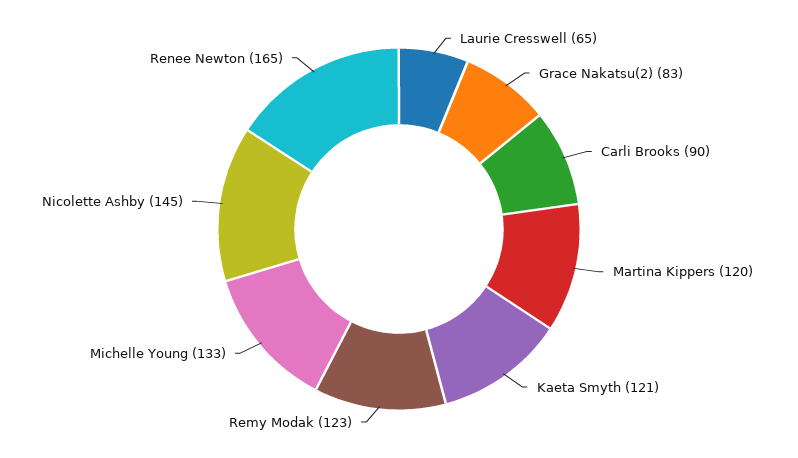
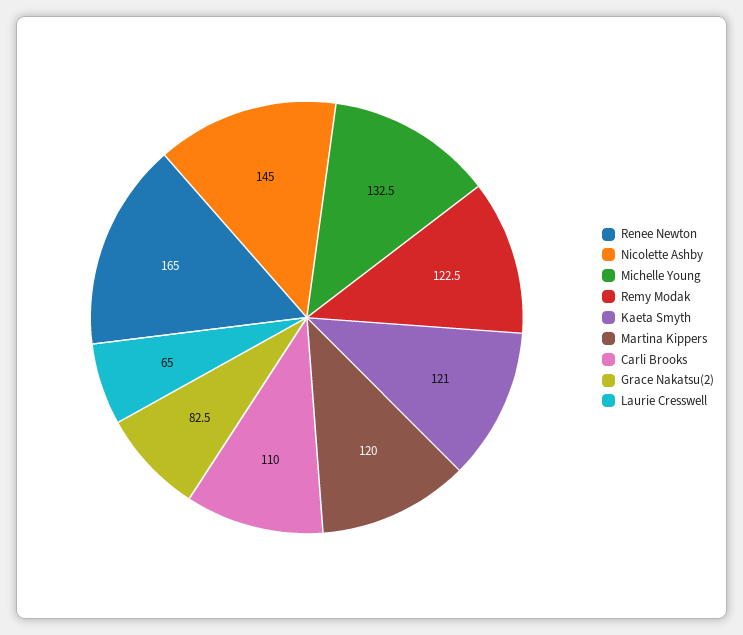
  {
    "Laurie Cresswell": 65,
    "Grace Nakatsu(2)": 82.5,
-   "Carli Brooks": 90,
+   "Carli Brooks": 110,
    "Martina Kippers": 120,
    "Kaeta Smyth": 121,
    "Remy Modak": 122.5,
    "Michelle Young": 132.5,
    "Nicolette Ashby": 145,
    "Renee Newton": 165
  }

